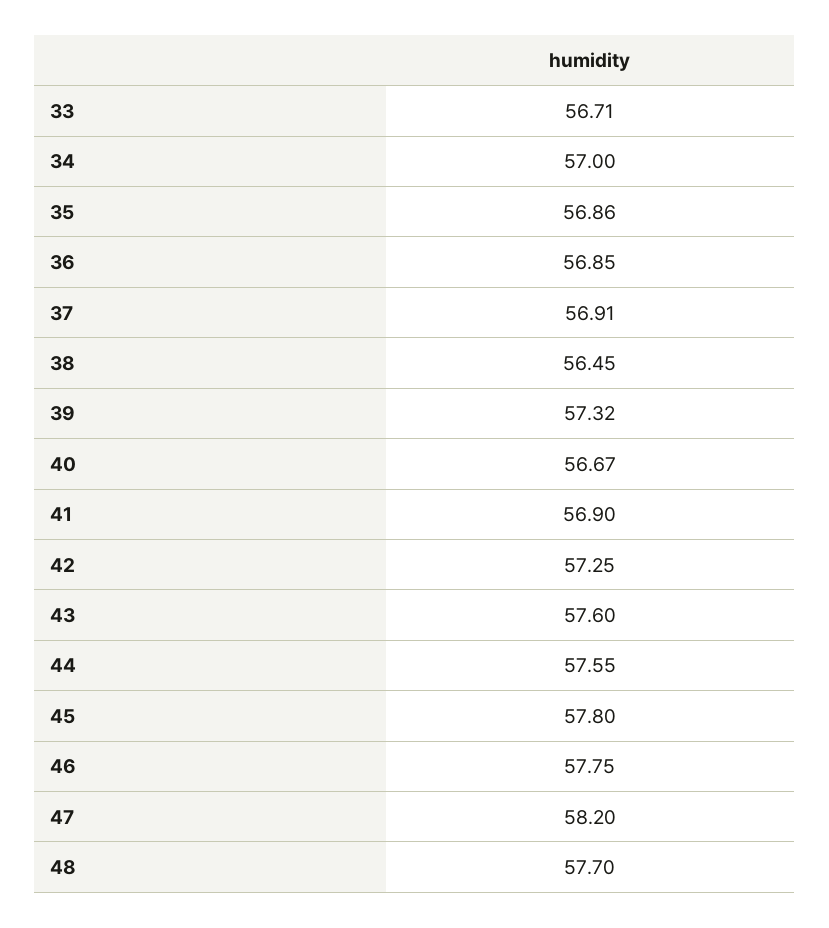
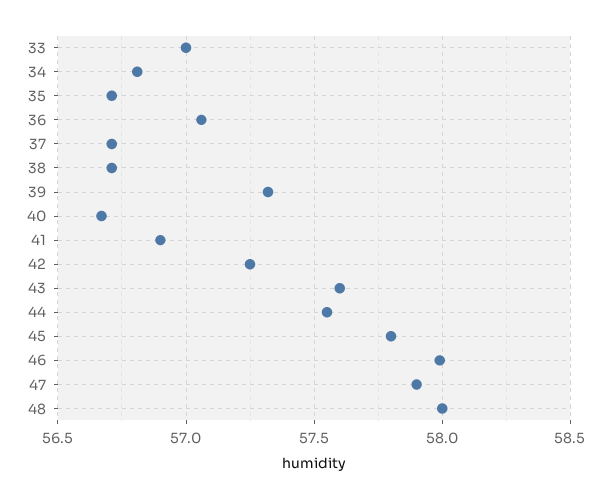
  {
-   "33": 56.71,
+   "33": 57,
-   "34": 57,
+   "34": 56.8,
-   "35": 56.86,
+   "35": 56.7,
-   "36": 56.85,
+   "36": 57.05,
-   "37": 56.91,
+   "37": 56.7,
-   "38": 56.45,
+   "38": 56.7,
    "39": 57.32,
    "40": 56.67,
    "41": 56.9,
    "42": 57.25,
    "43": 57.6,
    "44": 57.55,
    "45": 57.8,
-   "46": 57.75,
+   "46": 58,
-   "47": 58.2,
+   "47": 57.9,
-   "48": 57.7
+   "48": 58
  }

